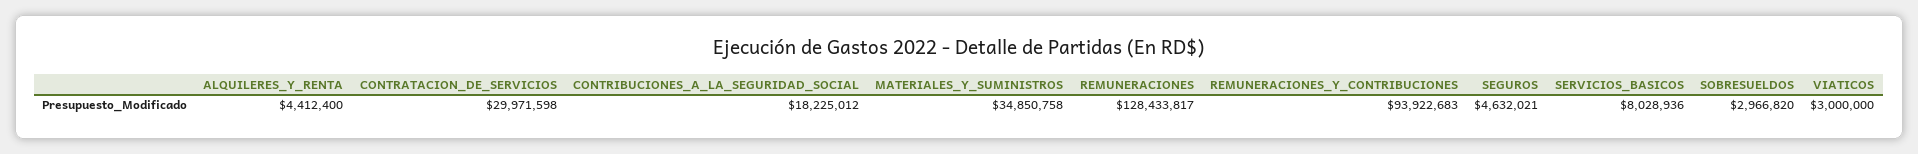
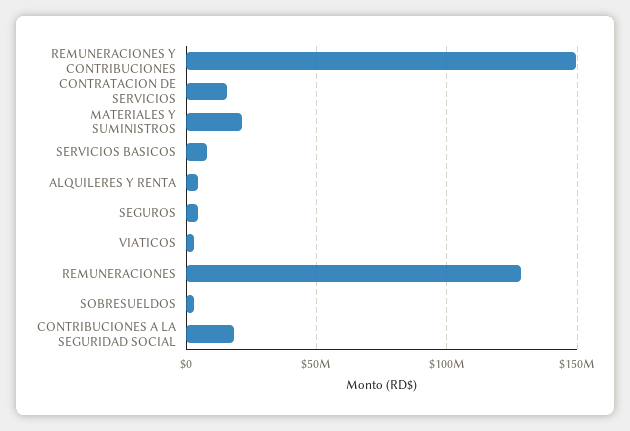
  {
    "ALQUILERES_Y_RENTA": 4412400,
-   "CONTRATACION_DE_SERVICIOS": 29971598,
+   "CONTRATACION_DE_SERVICIOS": 15000000,
    "CONTRIBUCIONES_A_LA_SEGURIDAD_SOCIAL": 18225012,
-   "MATERIALES_Y_SUMINISTROS": 34850758,
+   "MATERIALES_Y_SUMINISTROS": 20000000,
    "REMUNERACIONES": 128433817,
-   "REMUNERACIONES_Y_CONTRIBUCIONES": 93922683,
+   "REMUNERACIONES_Y_CONTRIBUCIONES": 150000000,
    "SEGUROS": 4632021,
    "SERVICIOS_BASICOS": 8028936,
    "SOBRESUELDOS": 2966820,
    "VIATICOS": 3000000
  }

